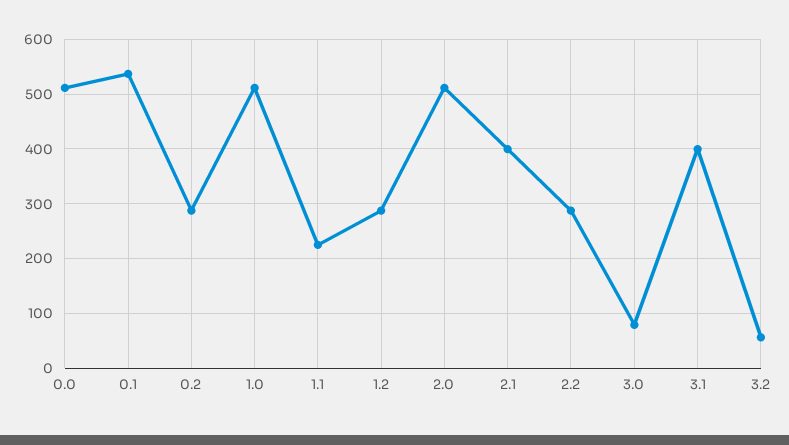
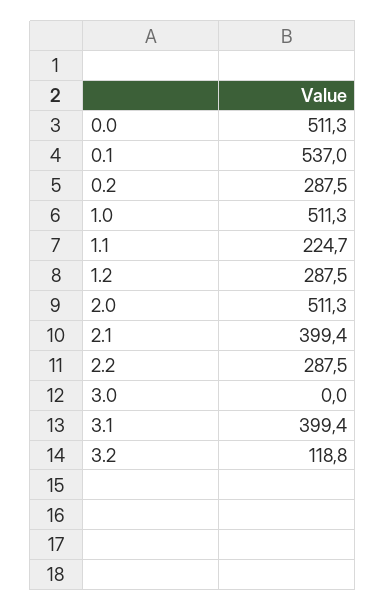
  {
    "0.0": 511.3,
    "0.1": 537,
    "0.2": 287.5,
    "1.0": 511.3,
    "1.1": 224.7,
    "1.2": 287.5,
    "2.0": 511.3,
    "2.1": 399.4,
    "2.2": 287.5,
-   "3.0": 80,
+   "3.0": 0,
    "3.1": 399.4,
-   "3.2": 60
+   "3.2": 118.8
  }

